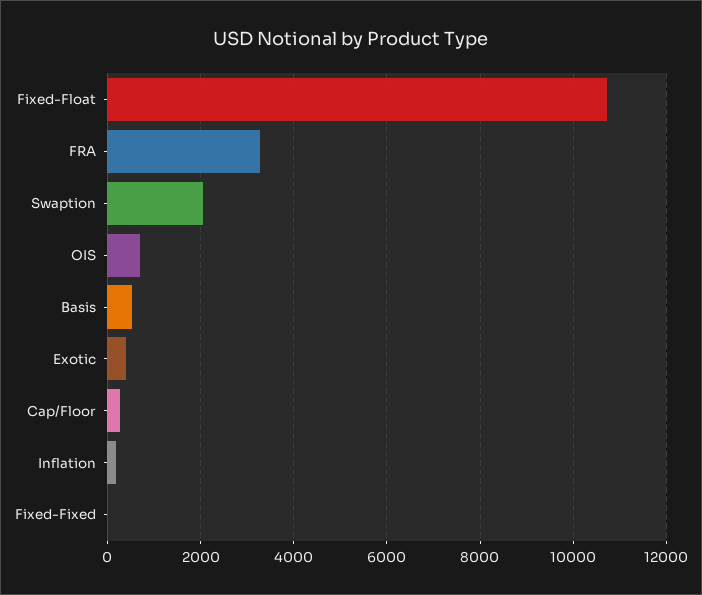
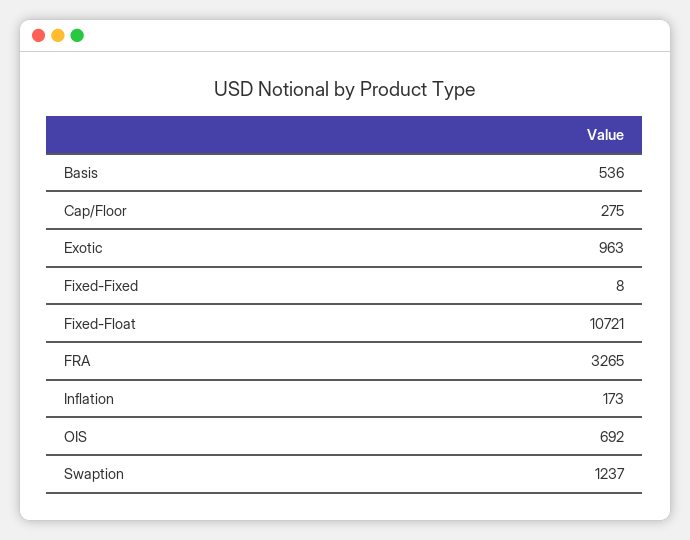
  {
    "Fixed-Float": 10721,
    "FRA": 3265,
-   "Swaption": 2000,
+   "Swaption": 1237,
    "OIS": 692,
    "Basis": 536,
-   "Exotic": 400,
+   "Exotic": 963,
    "Cap/Floor": 275,
    "Inflation": 173,
    "Fixed-Fixed": 8
  }

